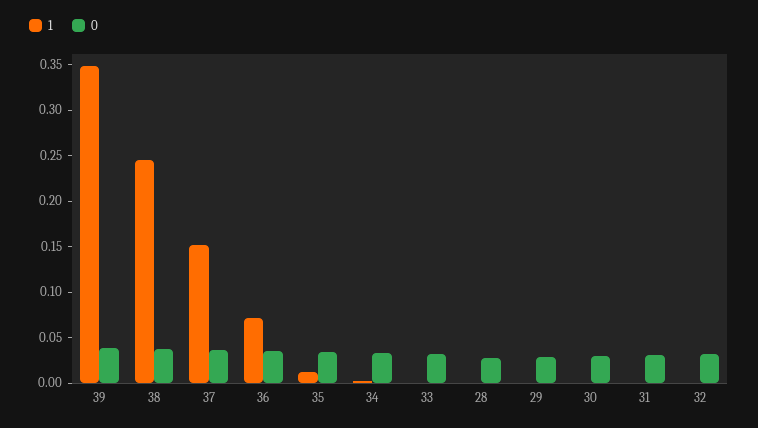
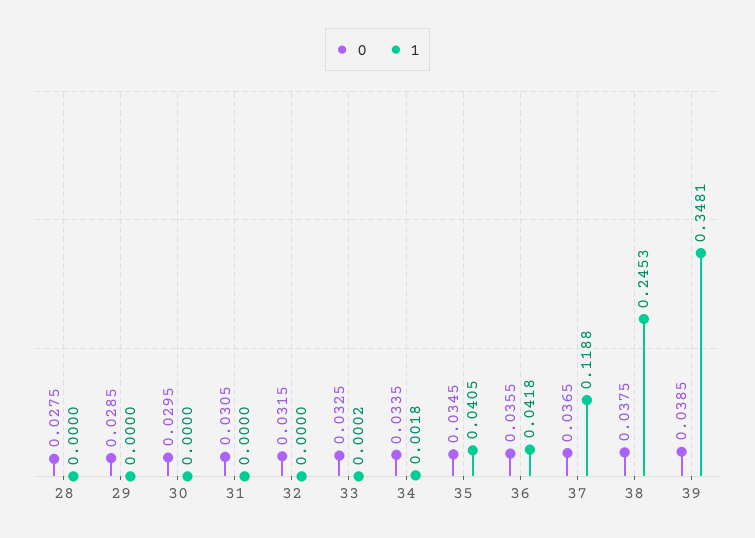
  {
    "1": {
      "39": 0.3481,
      "38": 0.2453,
-     "37": 0.15,
+     "37": 0.1188,
-     "36": 0.07,
+     "36": 0.0418,
-     "35": 0.01,
+     "35": 0.0405,
      "34": 0.0018,
      "33": 0.0002,
      "28": 0,
      "29": 0,
      "30": 0,
      "31": 0,
      "32": 0
    },
    "0": {
      "39": 0.0385,
      "38": 0.0375,
      "37": 0.0365,
      "36": 0.0355,
      "35": 0.0345,
      "34": 0.0335,
      "33": 0.0325,
      "28": 0.0275,
      "29": 0.0285,
      "30": 0.0295,
      "31": 0.0305,
      "32": 0.0315
    }
  }

